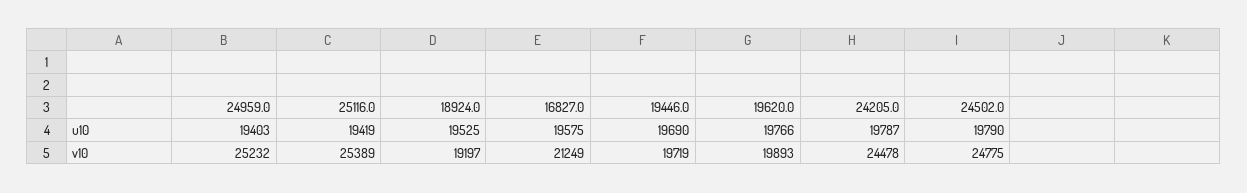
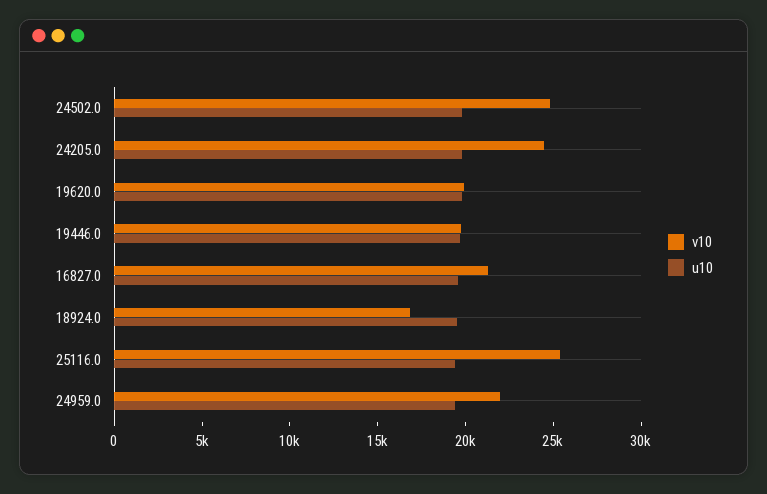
  {
    "u10": {
      "24959.0": 19403,
      "25116.0": 19419,
      "18924.0": 19525,
      "16827.0": 19575,
      "19446.0": 19690,
      "19620.0": 19766,
      "24205.0": 19787,
      "24502.0": 19790
    },
    "v10": {
-     "24959.0": 25232,
+     "24959.0": 22000,
      "25116.0": 25389,
-     "18924.0": 19197,
+     "18924.0": 17000,
      "16827.0": 21249,
      "19446.0": 19719,
      "19620.0": 19893,
      "24205.0": 24478,
      "24502.0": 24775
    }
  }

